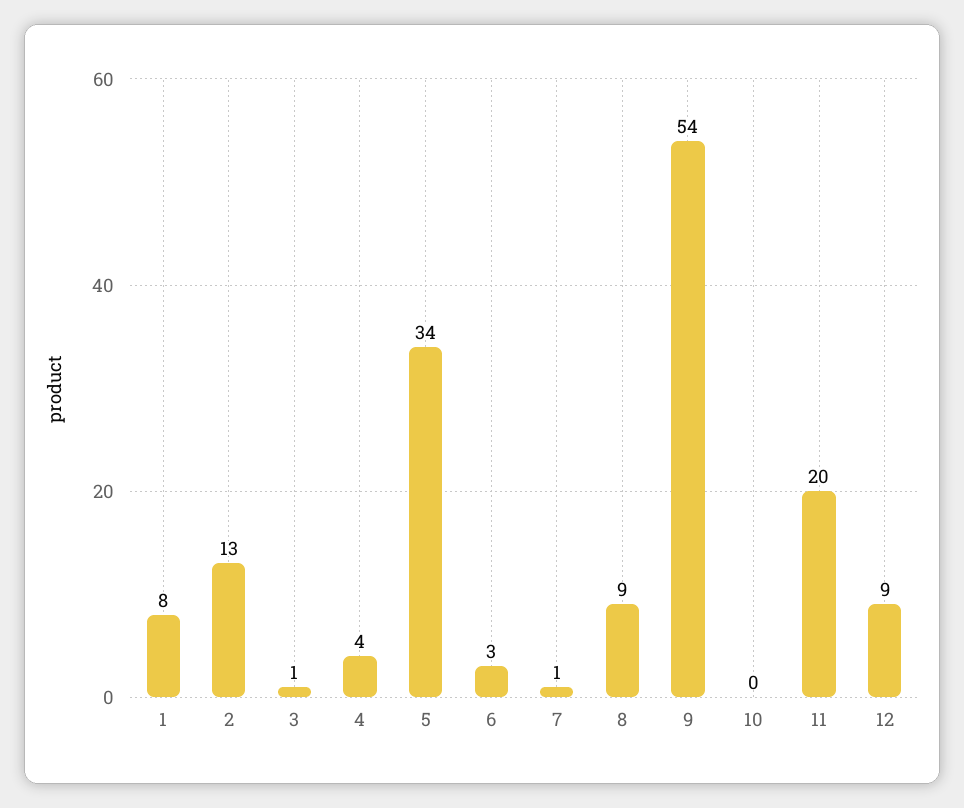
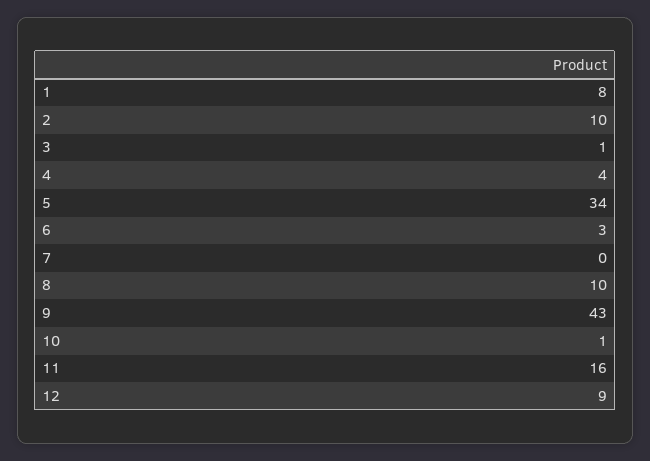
  {
    "1": 8,
-   "2": 13,
+   "2": 10,
    "3": 1,
    "4": 4,
    "5": 34,
    "6": 3,
-   "7": 1,
+   "7": 0,
-   "8": 9,
+   "8": 10,
-   "9": 54,
+   "9": 43,
-   "10": 0,
+   "10": 1,
-   "11": 20,
+   "11": 16,
    "12": 9
  }

